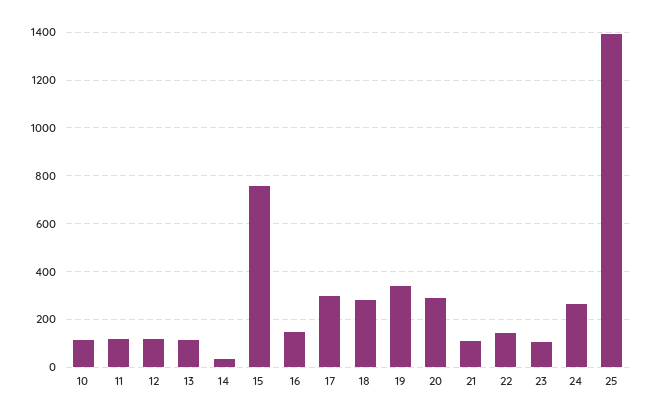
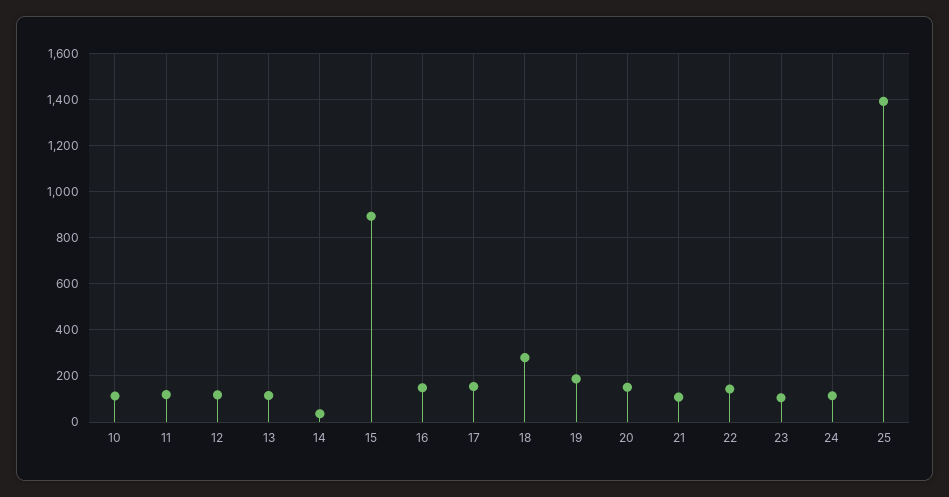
  {
    "10": 100,
    "11": 100,
    "12": 100,
    "13": 100,
    "14": 50,
-   "15": 750,
+   "15": 900,
    "16": 150,
-   "17": 300,
+   "17": 150,
    "18": 300,
-   "19": 350,
+   "19": 200,
-   "20": 300,
+   "20": 150,
    "21": 100,
    "22": 150,
    "23": 100,
-   "24": 250,
+   "24": 100,
    "25": 1400
  }

